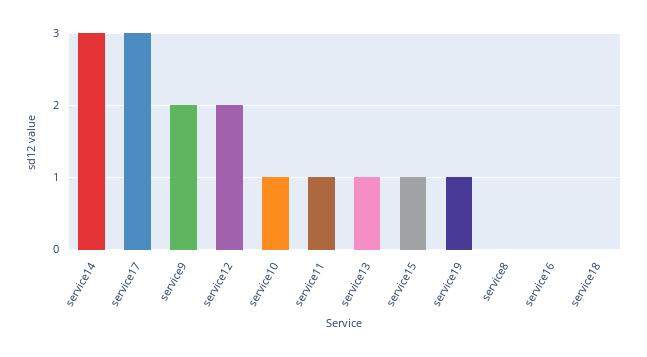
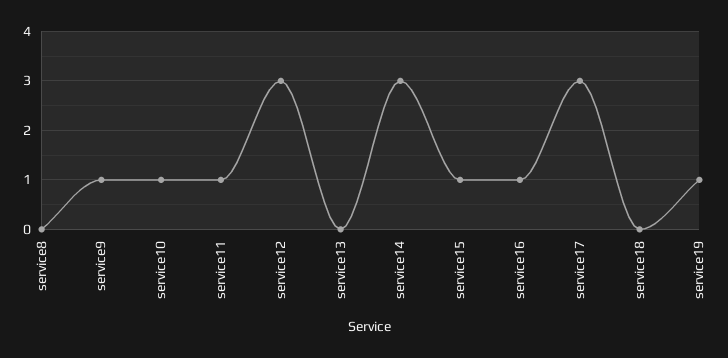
  {
    "service14": 3,
    "service17": 3,
-   "service9": 2,
+   "service9": 1,
-   "service12": 2,
+   "service12": 3,
    "service10": 1,
    "service11": 1,
-   "service13": 1,
+   "service13": 0,
    "service15": 1,
    "service19": 1,
    "service8": 0,
-   "service16": 0,
+   "service16": 1,
    "service18": 0
  }

